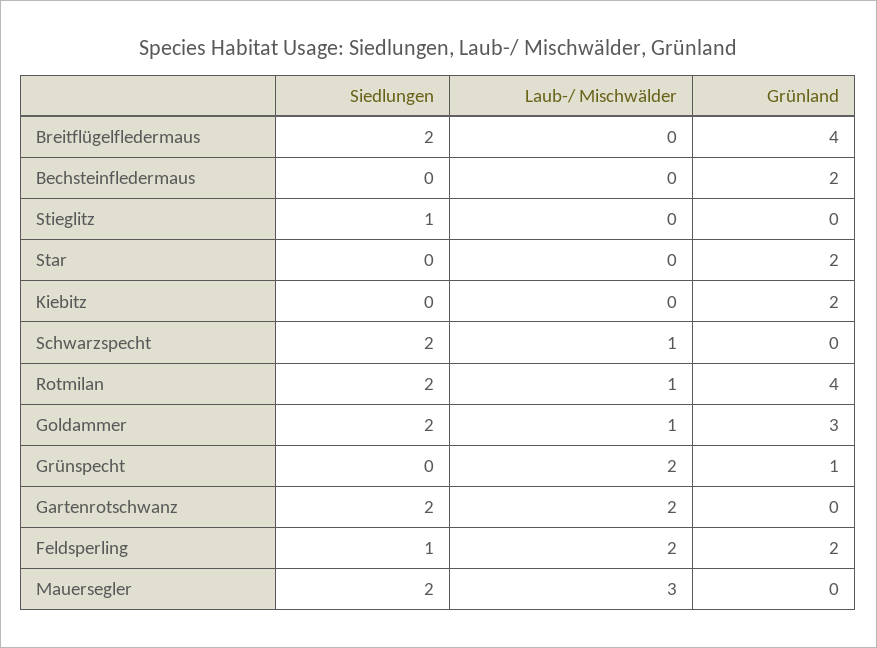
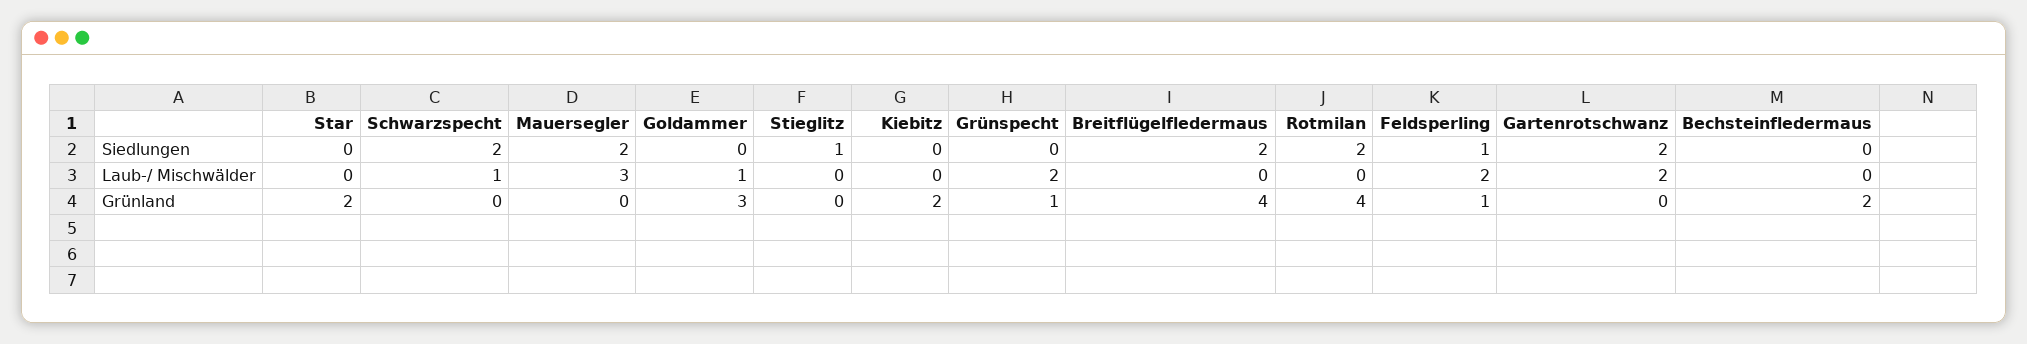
  {
    "Siedlungen": {
      "Breitflügelfledermaus": 2,
      "Bechsteinfledermaus": 0,
      "Stieglitz": 1,
      "Star": 0,
      "Kiebitz": 0,
      "Schwarzspecht": 2,
      "Rotmilan": 2,
-     "Goldammer": 2,
+     "Goldammer": 0,
      "Grünspecht": 0,
      "Gartenrotschwanz": 2,
      "Feldsperling": 1,
      "Mauersegler": 2
    },
    "Laub-/ Mischwälder": {
      "Breitflügelfledermaus": 0,
      "Bechsteinfledermaus": 0,
      "Stieglitz": 0,
      "Star": 0,
      "Kiebitz": 0,
      "Schwarzspecht": 1,
-     "Rotmilan": 1,
+     "Rotmilan": 0,
      "Goldammer": 1,
      "Grünspecht": 2,
      "Gartenrotschwanz": 2,
      "Feldsperling": 2,
      "Mauersegler": 3
    },
    "Grünland": {
      "Breitflügelfledermaus": 4,
      "Bechsteinfledermaus": 2,
      "Stieglitz": 0,
      "Star": 2,
      "Kiebitz": 2,
      "Schwarzspecht": 0,
      "Rotmilan": 4,
      "Goldammer": 3,
      "Grünspecht": 1,
      "Gartenrotschwanz": 0,
-     "Feldsperling": 2,
+     "Feldsperling": 1,
      "Mauersegler": 0
    }
  }

